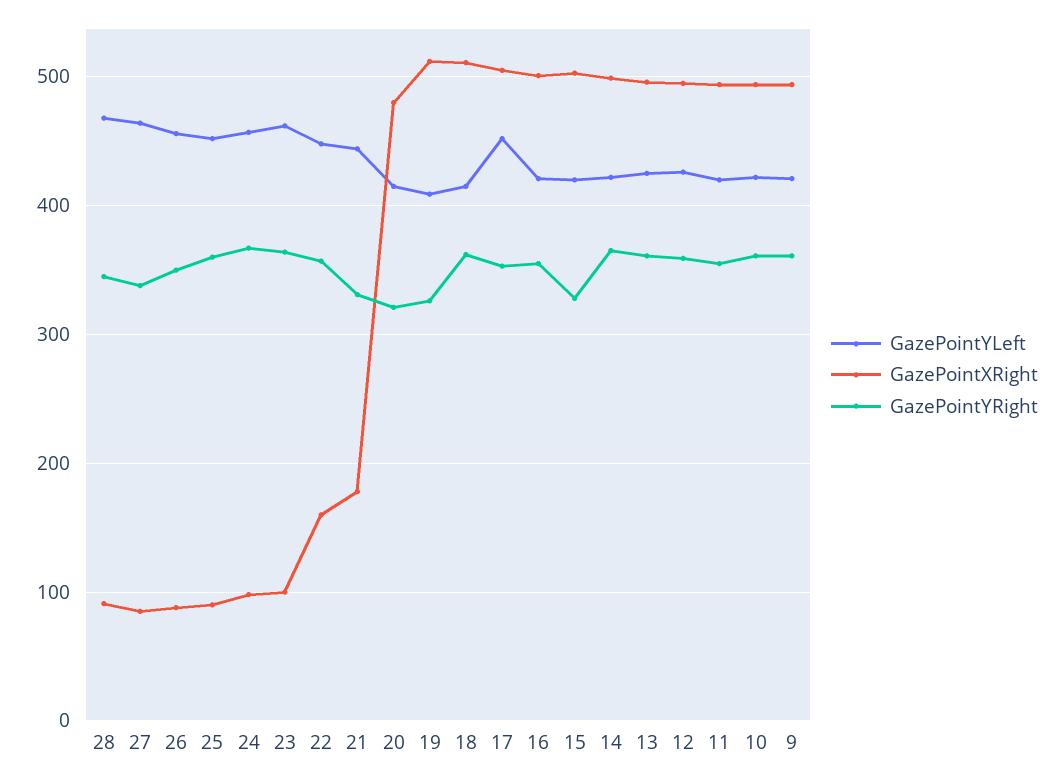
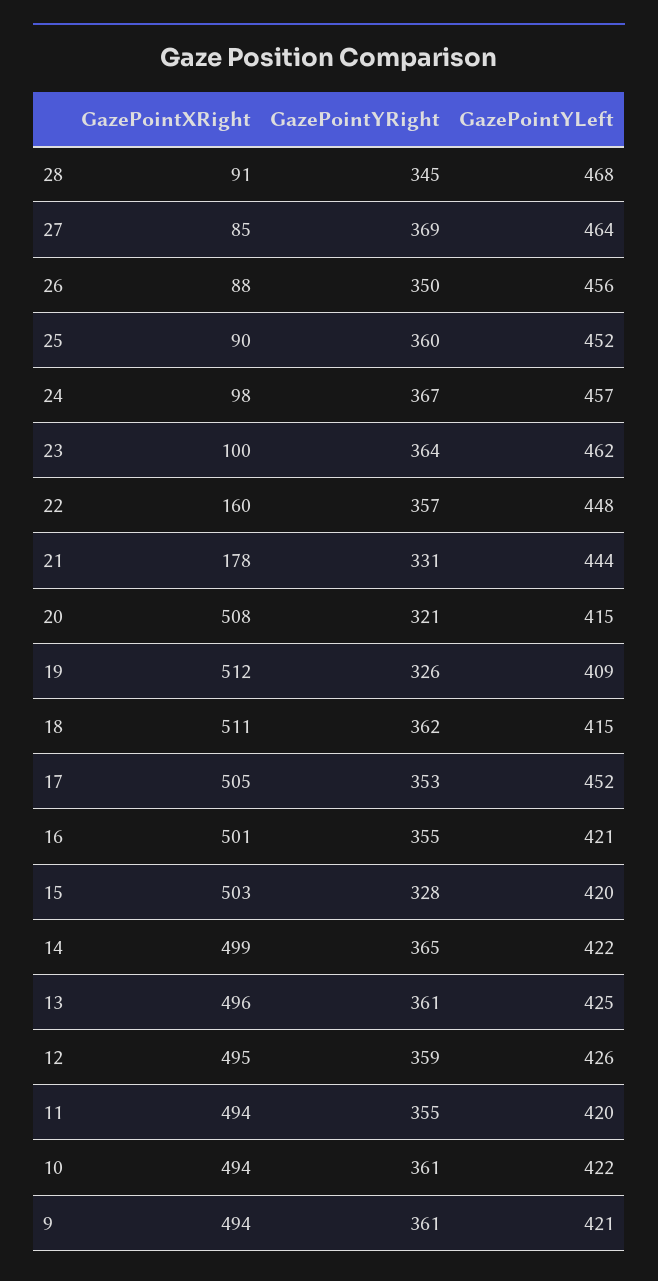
  {
    "GazePointYLeft": {
      "28": 468,
      "27": 464,
      "26": 456,
      "25": 452,
      "24": 457,
      "23": 462,
      "22": 448,
      "21": 444,
      "20": 415,
      "19": 409,
      "18": 415,
      "17": 452,
      "16": 421,
      "15": 420,
      "14": 422,
      "13": 425,
      "12": 426,
      "11": 420,
      "10": 422,
      "9": 421
    },
    "GazePointXRight": {
      "28": 91,
      "27": 85,
      "26": 88,
      "25": 90,
      "24": 98,
      "23": 100,
      "22": 160,
      "21": 178,
-     "20": 480,
+     "20": 508,
      "19": 512,
      "18": 511,
      "17": 505,
      "16": 501,
      "15": 503,
      "14": 499,
      "13": 496,
      "12": 495,
      "11": 494,
      "10": 494,
      "9": 494
    },
    "GazePointYRight": {
      "28": 345,
-     "27": 340,
+     "27": 369,
      "26": 350,
      "25": 360,
      "24": 367,
      "23": 364,
      "22": 357,
      "21": 331,
      "20": 321,
      "19": 326,
      "18": 362,
      "17": 353,
      "16": 355,
      "15": 328,
      "14": 365,
      "13": 361,
      "12": 359,
      "11": 355,
      "10": 361,
      "9": 361
    }
  }

